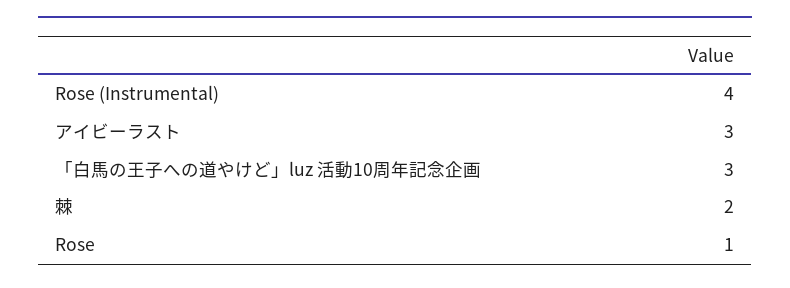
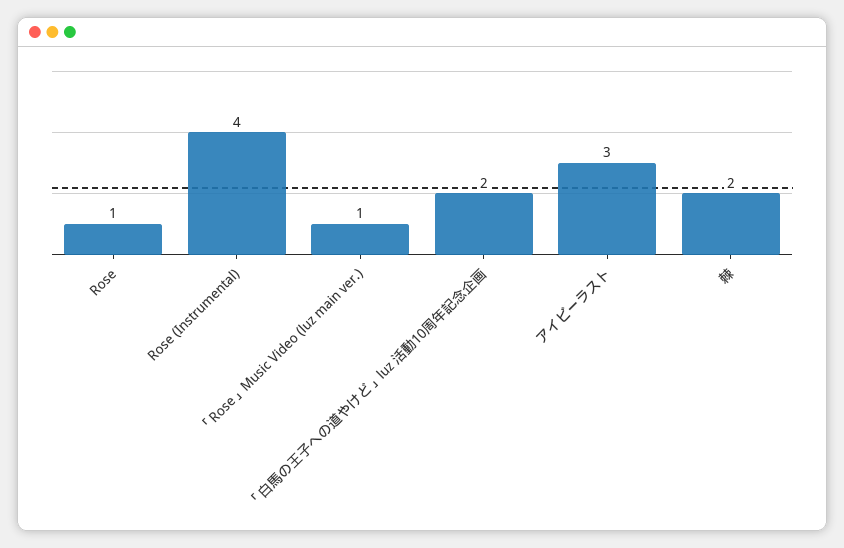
  {
    "Rose (Instrumental)": 4,
    "アイビーラスト": 3,
-   "「白馬の王子への道やけど」luz 活動10周年記念企画": 3,
+   "「白馬の王子への道やけど」luz 活動10周年記念企画": 2,
    "棘": 2,
-   "Rose": 1
+   "Rose": 1,
+   "「Rose」Music Video (luz main ver.)": 1
  }

